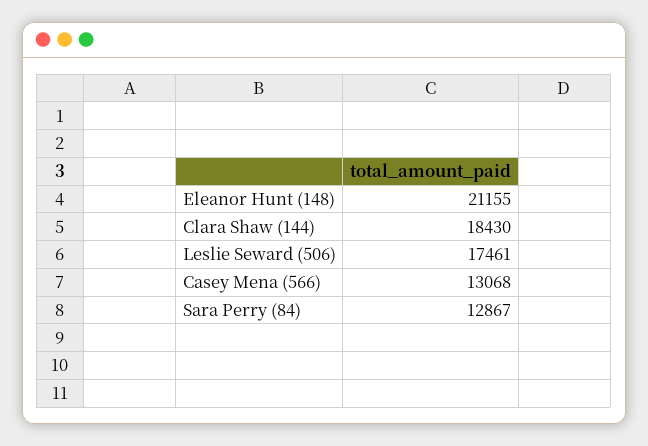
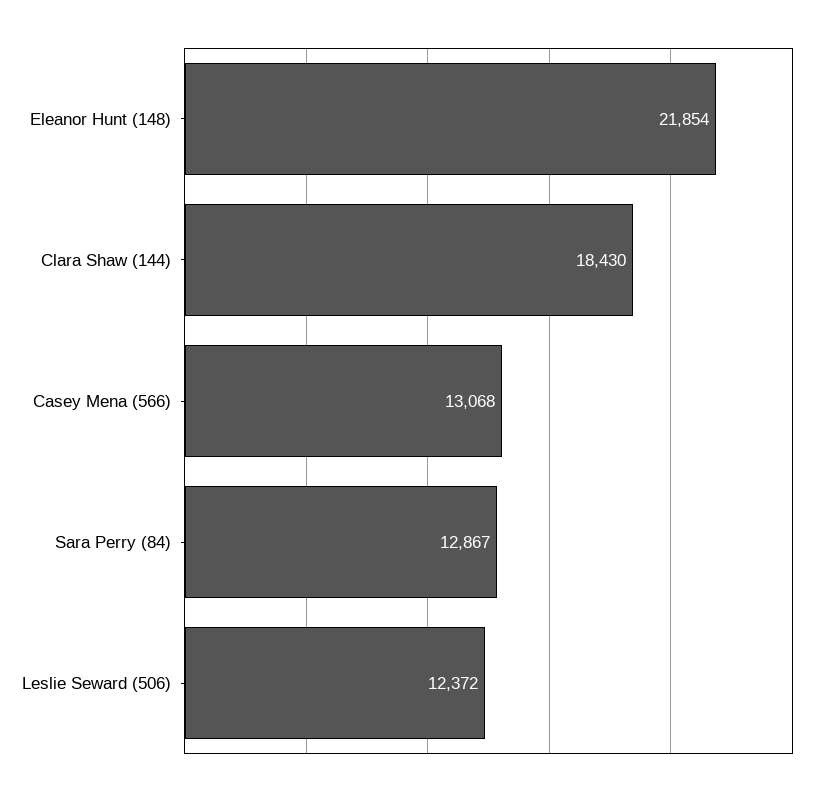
  {
-   "Eleanor Hunt (148)": 21155,
+   "Eleanor Hunt (148)": 21854,
    "Clara Shaw (144)": 18430,
-   "Leslie Seward (506)": 17461,
+   "Leslie Seward (506)": 12372,
    "Casey Mena (566)": 13068,
    "Sara Perry (84)": 12867
  }

